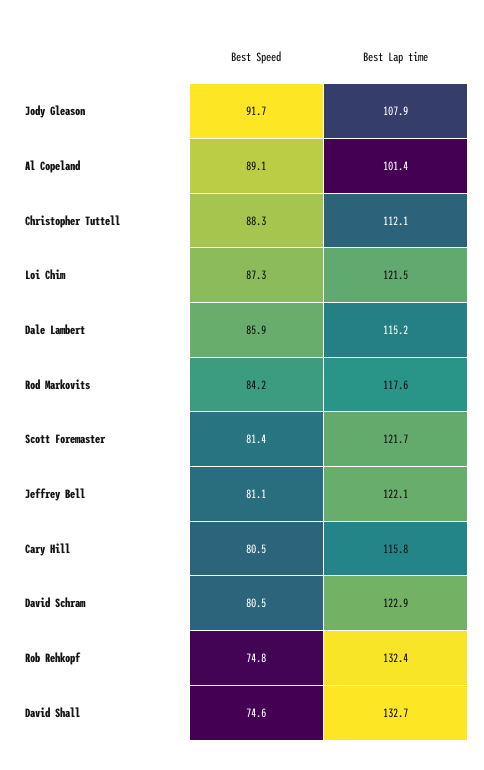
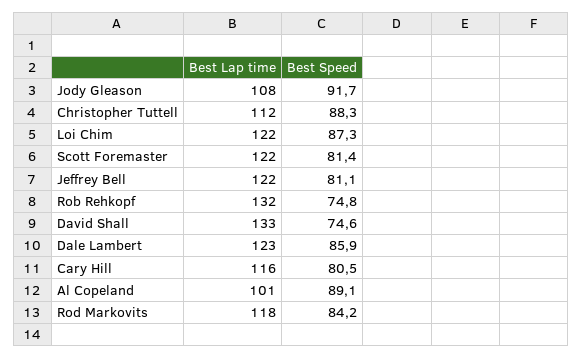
  {
    "Best Speed": {
      "Jody Gleason": 91.7,
      "Al Copeland": 89.1,
      "Christopher Tuttell": 88.3,
      "Loi Chim": 87.3,
      "Dale Lambert": 85.9,
      "Rod Markovits": 84.2,
      "Scott Foremaster": 81.4,
      "Jeffrey Bell": 81.1,
      "Cary Hill": 80.5,
-     "David Schram": 80.5,
      "Rob Rehkopf": 74.8,
      "David Shall": 74.6
    },
    "Best Lap time": {
      "Jody Gleason": 107.9,
      "Al Copeland": 101.4,
      "Christopher Tuttell": 112.1,
      "Loi Chim": 121.5,
-     "Dale Lambert": 115.2,
+     "Dale Lambert": 123,
      "Rod Markovits": 117.6,
      "Scott Foremaster": 121.7,
      "Jeffrey Bell": 122.1,
      "Cary Hill": 115.8,
-     "David Schram": 122.9,
      "Rob Rehkopf": 132.4,
      "David Shall": 132.7
    }
  }

